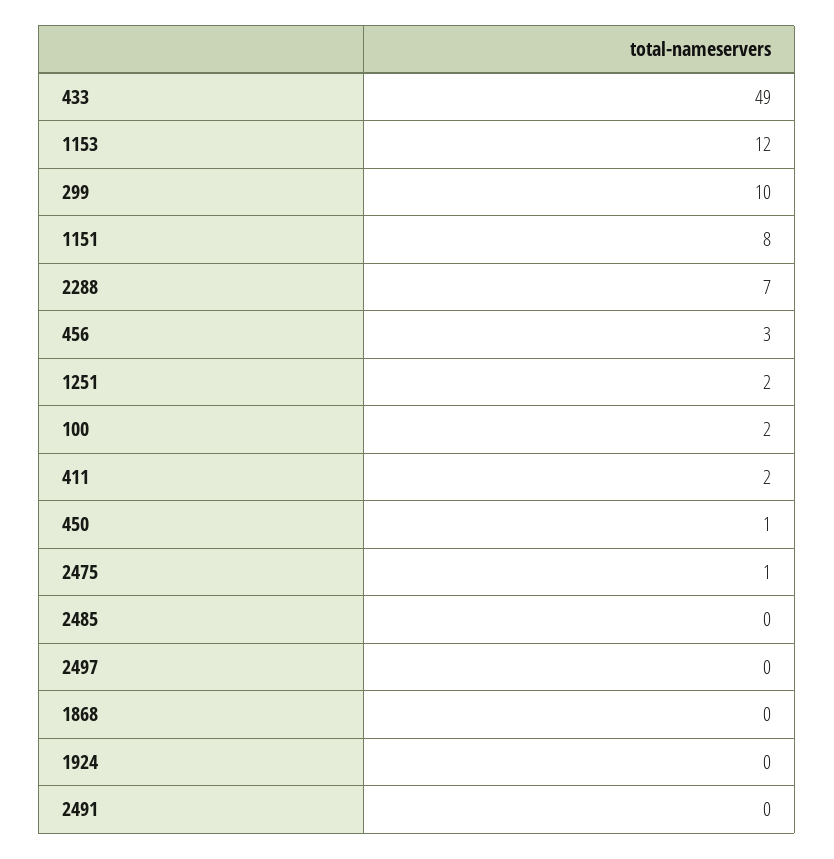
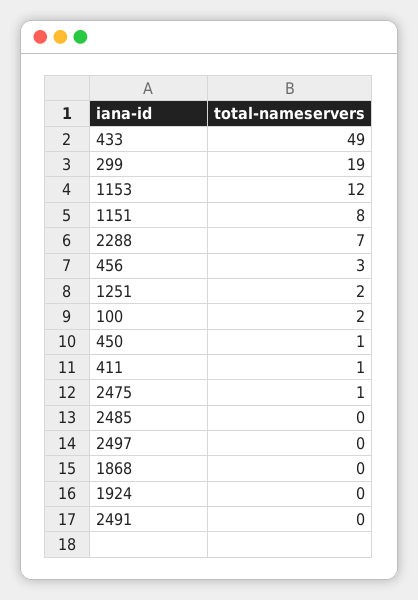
  {
    "433": 49,
    "1153": 12,
-   "299": 10,
+   "299": 19,
    "1151": 8,
    "2288": 7,
    "456": 3,
    "1251": 2,
    "100": 2,
-   "411": 2,
+   "411": 1,
    "450": 1,
    "2475": 1,
    "2485": 0,
    "2497": 0,
    "1868": 0,
    "1924": 0,
    "2491": 0
  }

